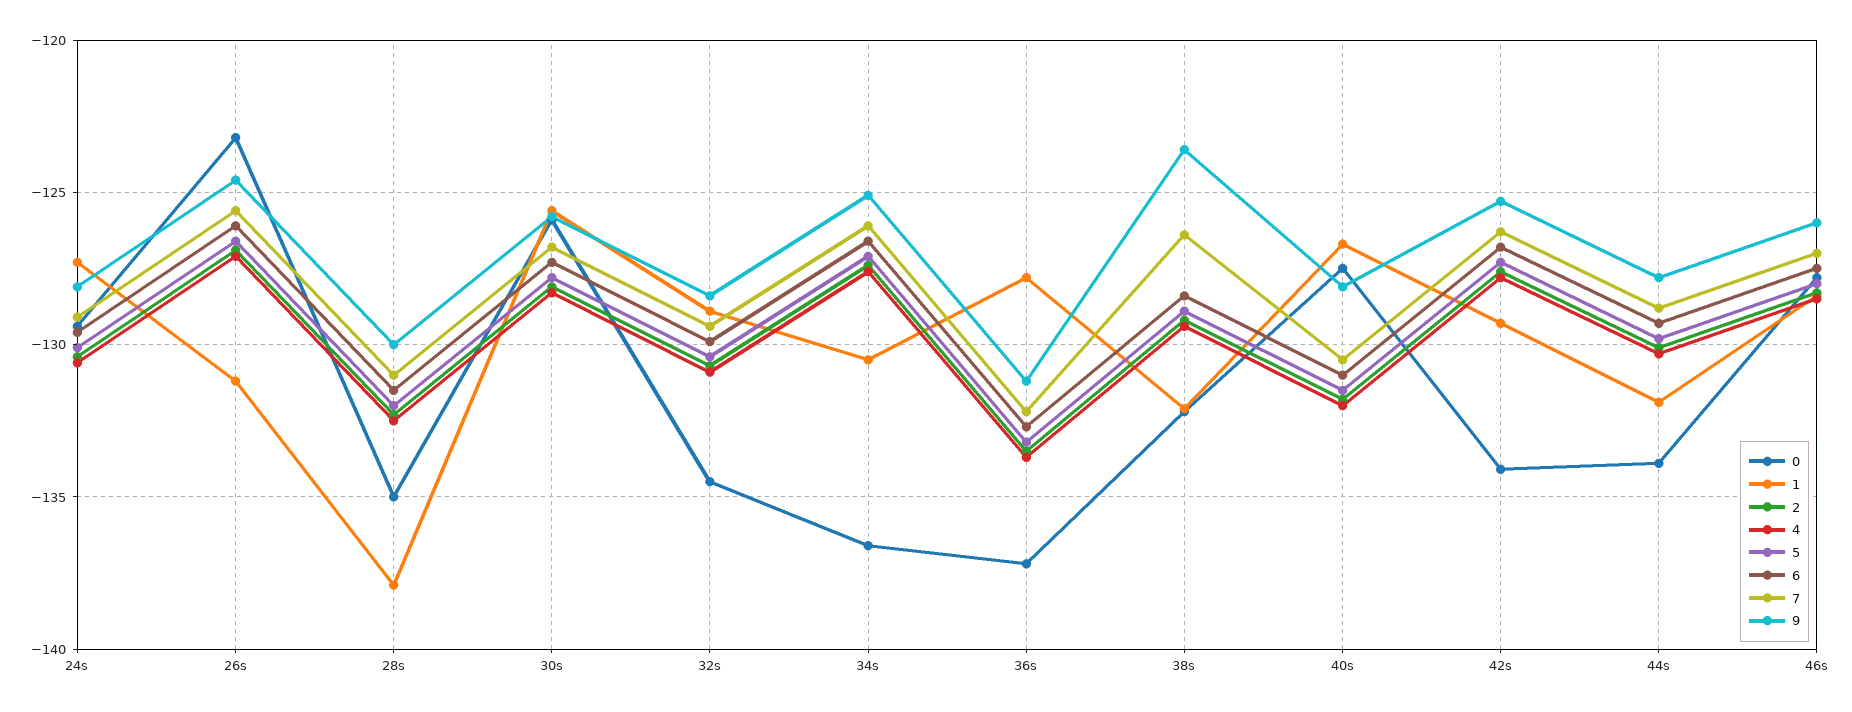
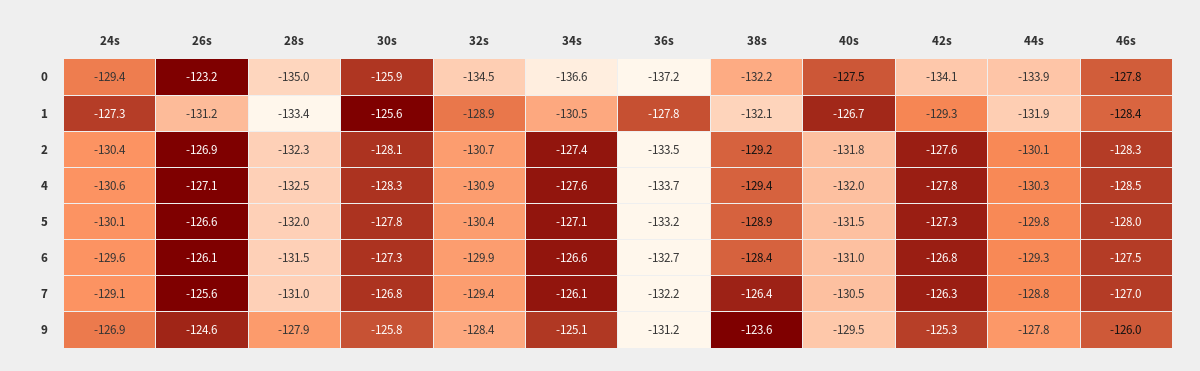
  {
    "0": {
      "24s": -129.4,
      "26s": -123.2,
      "28s": -135,
      "30s": -125.9,
      "32s": -134.5,
      "34s": -136.6,
      "36s": -137.2,
      "38s": -132.2,
      "40s": -127.5,
      "42s": -134.1,
      "44s": -133.9,
      "46s": -127.8
    },
    "1": {
      "24s": -127.3,
      "26s": -131.2,
-     "28s": -138,
+     "28s": -133.4,
      "30s": -125.6,
      "32s": -128.9,
      "34s": -130.5,
      "36s": -127.8,
      "38s": -132.1,
      "40s": -126.7,
      "42s": -129.3,
      "44s": -131.9,
      "46s": -128.4
    },
    "2": {
      "24s": -130.4,
      "26s": -126.9,
      "28s": -132.3,
      "30s": -128.1,
      "32s": -130.7,
      "34s": -127.4,
      "36s": -133.5,
      "38s": -129.2,
      "40s": -131.8,
      "42s": -127.6,
      "44s": -130.1,
      "46s": -128.3
    },
    "4": {
      "24s": -130.6,
      "26s": -127.1,
      "28s": -132.5,
      "30s": -128.3,
      "32s": -130.9,
      "34s": -127.6,
      "36s": -133.7,
      "38s": -129.4,
      "40s": -132,
      "42s": -127.8,
      "44s": -130.3,
      "46s": -128.5
    },
    "5": {
      "24s": -130.1,
      "26s": -126.6,
      "28s": -132,
      "30s": -127.8,
      "32s": -130.4,
      "34s": -127.1,
      "36s": -133.2,
      "38s": -128.9,
      "40s": -131.5,
      "42s": -127.3,
      "44s": -129.8,
      "46s": -128
    },
    "6": {
      "24s": -129.6,
      "26s": -126.1,
      "28s": -131.5,
      "30s": -127.3,
      "32s": -129.9,
      "34s": -126.6,
      "36s": -132.7,
      "38s": -128.4,
      "40s": -131,
      "42s": -126.8,
      "44s": -129.3,
      "46s": -127.5
    },
    "7": {
      "24s": -129.1,
      "26s": -125.6,
      "28s": -131,
      "30s": -126.8,
      "32s": -129.4,
      "34s": -126.1,
      "36s": -132.2,
      "38s": -126.4,
      "40s": -130.5,
      "42s": -126.3,
      "44s": -128.8,
      "46s": -127
    },
    "9": {
-     "24s": -128,
+     "24s": -126.9,
      "26s": -124.6,
-     "28s": -130,
+     "28s": -127.9,
      "30s": -125.8,
      "32s": -128.4,
      "34s": -125.1,
      "36s": -131.2,
      "38s": -123.6,
-     "40s": -128,
+     "40s": -129.5,
      "42s": -125.3,
      "44s": -127.8,
      "46s": -126
    }
  }

